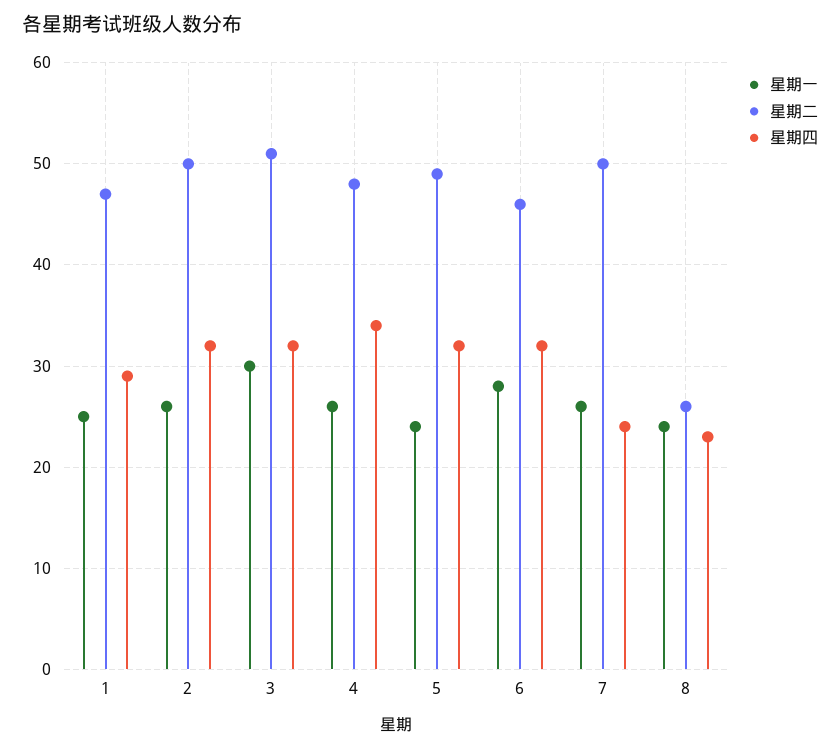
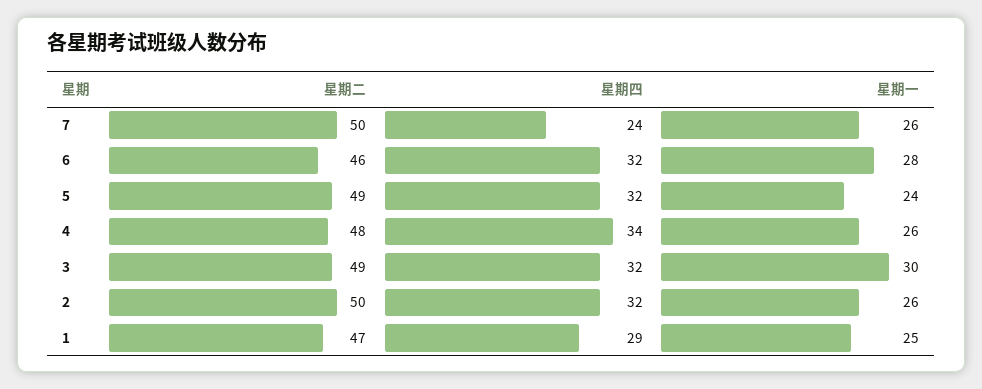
  {
    "星期一": {
      "1": 25,
      "2": 26,
      "3": 30,
      "4": 26,
      "5": 24,
      "6": 28,
-     "7": 26,
+     "7": 26
-     "8": 24
    },
    "星期二": {
      "1": 47,
      "2": 50,
-     "3": 51,
+     "3": 49,
      "4": 48,
      "5": 49,
      "6": 46,
-     "7": 50,
+     "7": 50
-     "8": 26
    },
    "星期四": {
      "1": 29,
      "2": 32,
      "3": 32,
      "4": 34,
      "5": 32,
      "6": 32,
-     "7": 24,
+     "7": 24
-     "8": 23
    }
  }

